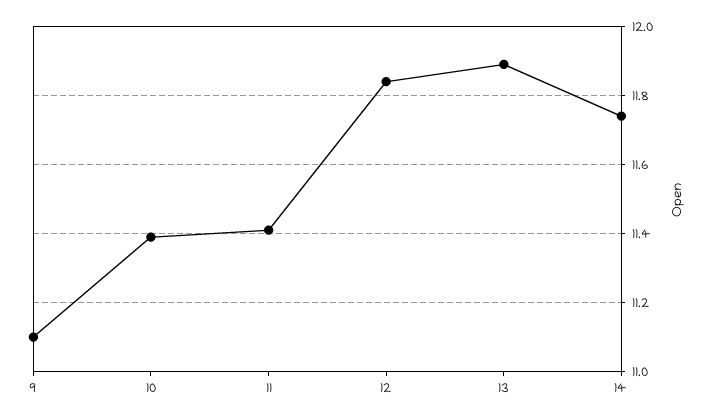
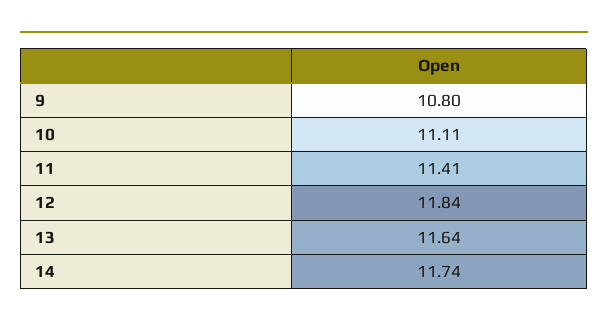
  {
-   "9": 11.1,
+   "9": 10.8,
-   "10": 11.4,
+   "10": 11.11,
    "11": 11.41,
    "12": 11.84,
-   "13": 11.9,
+   "13": 11.64,
    "14": 11.74
  }

